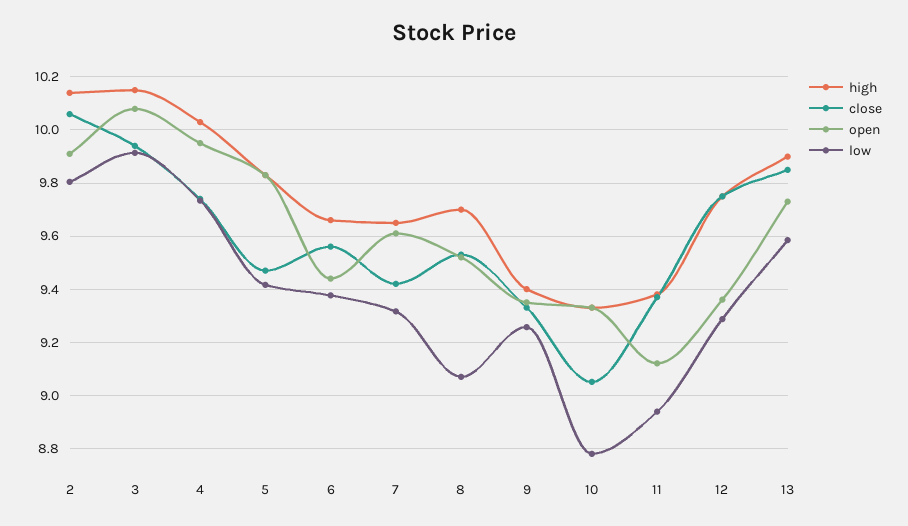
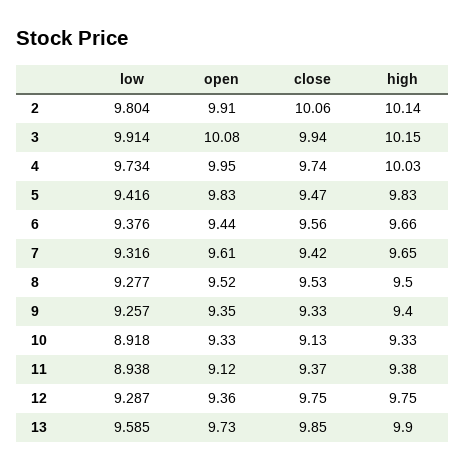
  {
    "high": {
      "2": 10.14,
      "3": 10.15,
      "4": 10.03,
      "5": 9.83,
      "6": 9.66,
      "7": 9.65,
-     "8": 9.7,
+     "8": 9.5,
      "9": 9.4,
      "10": 9.33,
      "11": 9.38,
      "12": 9.75,
      "13": 9.9
    },
    "close": {
      "2": 10.06,
      "3": 9.94,
      "4": 9.74,
      "5": 9.47,
      "6": 9.56,
      "7": 9.42,
      "8": 9.53,
      "9": 9.33,
-     "10": 9.05,
+     "10": 9.13,
      "11": 9.37,
      "12": 9.75,
      "13": 9.85
    },
    "open": {
      "2": 9.91,
      "3": 10.08,
      "4": 9.95,
      "5": 9.83,
      "6": 9.44,
      "7": 9.61,
      "8": 9.52,
      "9": 9.35,
      "10": 9.33,
      "11": 9.12,
      "12": 9.36,
      "13": 9.73
    },
    "low": {
      "2": 9.804,
      "3": 9.914,
      "4": 9.734,
      "5": 9.416,
      "6": 9.376,
      "7": 9.316,
-     "8": 9.075,
+     "8": 9.277,
      "9": 9.257,
-     "10": 8.775,
+     "10": 8.918,
      "11": 8.938,
      "12": 9.287,
      "13": 9.585
    }
  }

